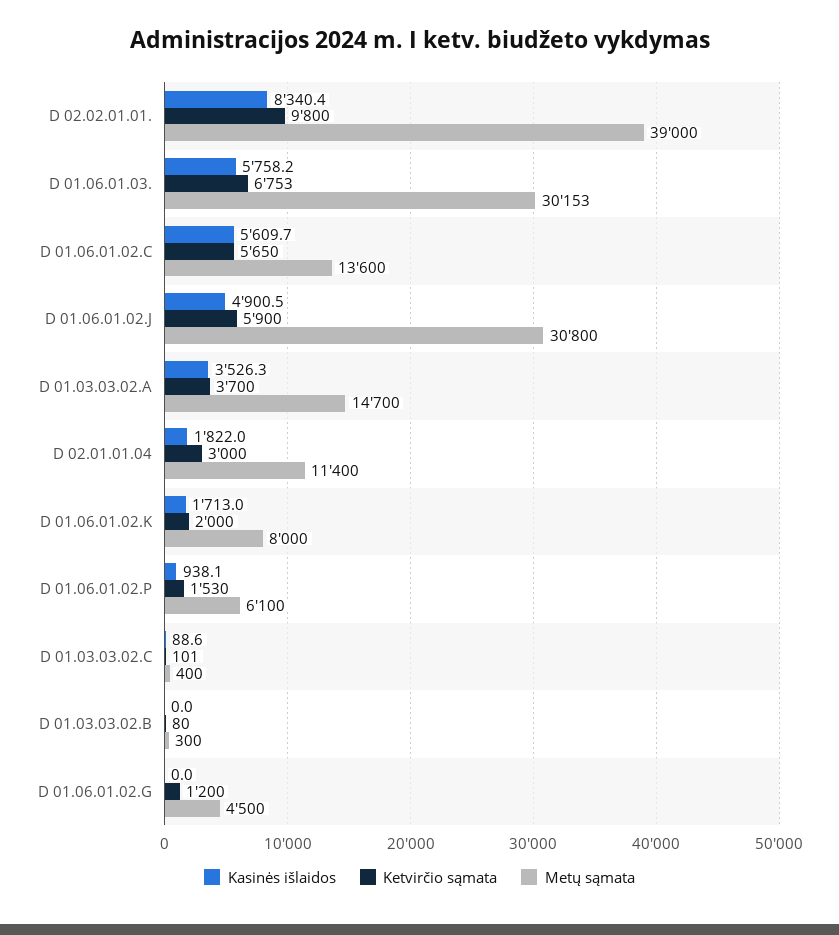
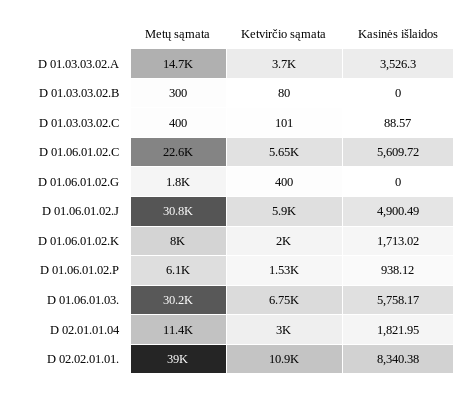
  {
    "Kasinės išlaidos": {
      "D 02.02.01.01.": 8340.38,
      "D 01.06.01.03.": 5758.17,
      "D 01.06.01.02.C": 5609.72,
      "D 01.06.01.02.J": 4900.49,
      "D 01.03.03.02.A": 3526.3,
      "D 02.01.01.04": 1821.95,
      "D 01.06.01.02.K": 1713.02,
      "D 01.06.01.02.P": 938.12,
      "D 01.03.03.02.C": 88.57,
      "D 01.03.03.02.B": 0,
      "D 01.06.01.02.G": 0
    },
    "Ketvirčio sąmata": {
-     "D 02.02.01.01.": 9800,
+     "D 02.02.01.01.": 10900,
      "D 01.06.01.03.": 6753,
      "D 01.06.01.02.C": 5650,
      "D 01.06.01.02.J": 5900,
      "D 01.03.03.02.A": 3700,
      "D 02.01.01.04": 3000,
      "D 01.06.01.02.K": 2000,
      "D 01.06.01.02.P": 1530,
      "D 01.03.03.02.C": 101,
      "D 01.03.03.02.B": 80,
-     "D 01.06.01.02.G": 1200
+     "D 01.06.01.02.G": 400
    },
    "Metų sąmata": {
      "D 02.02.01.01.": 39000,
      "D 01.06.01.03.": 30153,
-     "D 01.06.01.02.C": 13600,
+     "D 01.06.01.02.C": 22600,
      "D 01.06.01.02.J": 30800,
      "D 01.03.03.02.A": 14700,
      "D 02.01.01.04": 11400,
      "D 01.06.01.02.K": 8000,
      "D 01.06.01.02.P": 6100,
      "D 01.03.03.02.C": 400,
      "D 01.03.03.02.B": 300,
-     "D 01.06.01.02.G": 4500
+     "D 01.06.01.02.G": 1800
    }
  }

